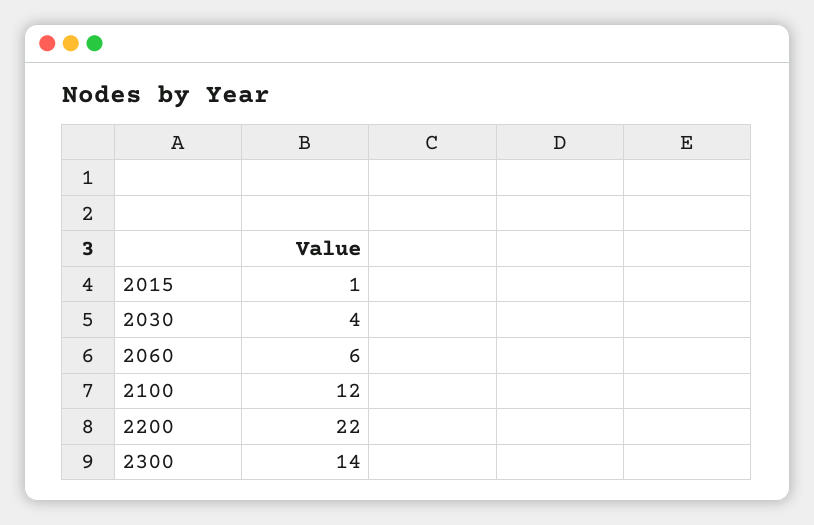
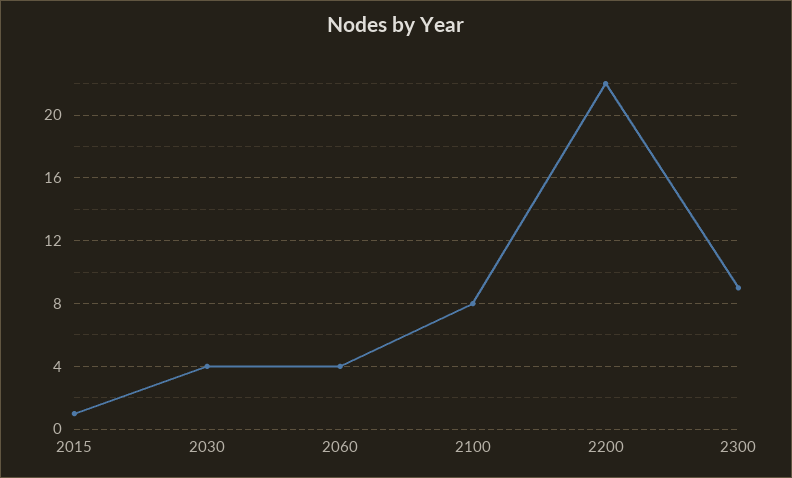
  {
    "2015": 1,
    "2030": 4,
-   "2060": 6,
+   "2060": 4,
-   "2100": 12,
+   "2100": 8,
    "2200": 22,
-   "2300": 14
+   "2300": 9
  }

